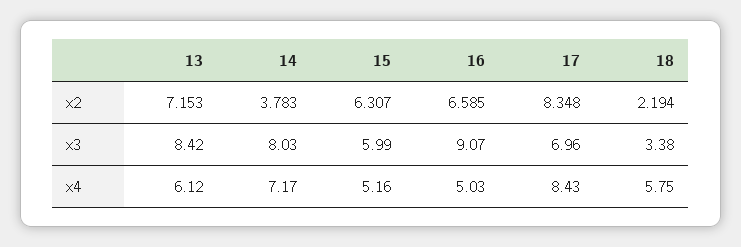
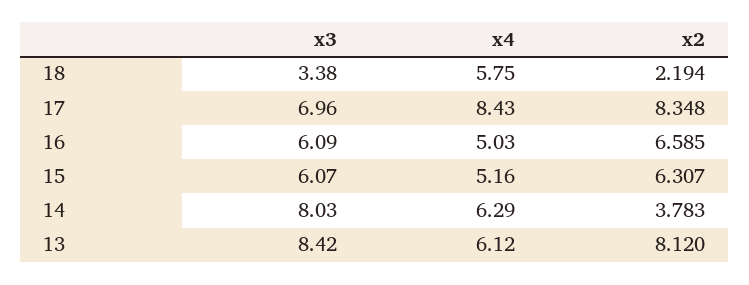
  {
    "13": {
-     "x2": 7.153,
+     "x2": 8.12,
      "x3": 8.42,
      "x4": 6.12
    },
    "14": {
      "x2": 3.783,
      "x3": 8.03,
-     "x4": 7.17
+     "x4": 6.29
    },
    "15": {
      "x2": 6.307,
-     "x3": 5.99,
+     "x3": 6.07,
      "x4": 5.16
    },
    "16": {
      "x2": 6.585,
-     "x3": 9.07,
+     "x3": 6.09,
      "x4": 5.03
    },
    "17": {
      "x2": 8.348,
      "x3": 6.96,
      "x4": 8.43
    },
    "18": {
      "x2": 2.194,
      "x3": 3.38,
      "x4": 5.75
    }
  }

